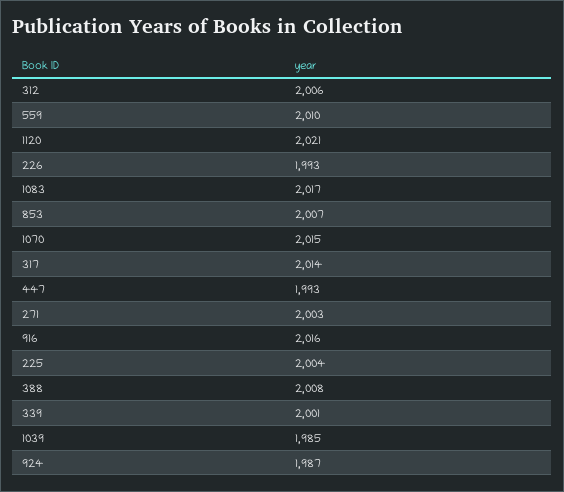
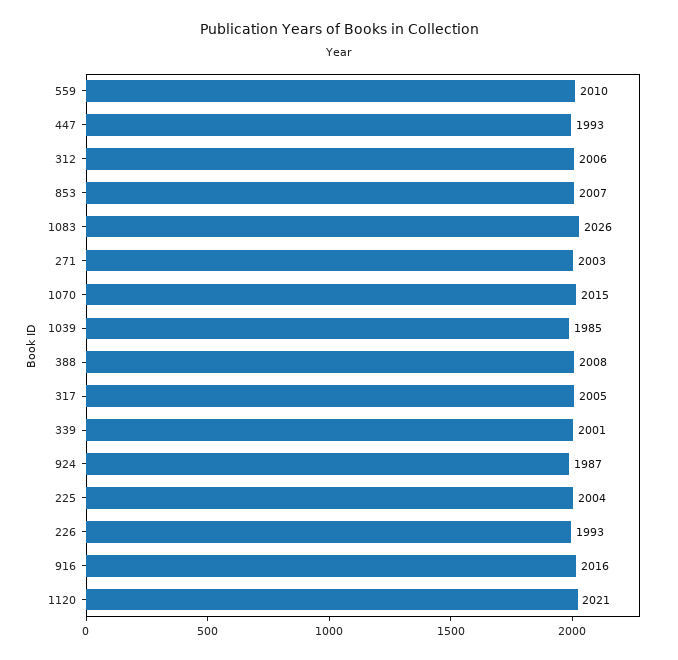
  {
    "312": 2006,
    "559": 2010,
    "1120": 2021,
    "226": 1993,
-   "1083": 2017,
+   "1083": 2026,
    "853": 2007,
    "1070": 2015,
-   "317": 2014,
+   "317": 2005,
    "447": 1993,
    "271": 2003,
    "916": 2016,
    "225": 2004,
    "388": 2008,
    "339": 2001,
    "1039": 1985,
    "924": 1987
  }

